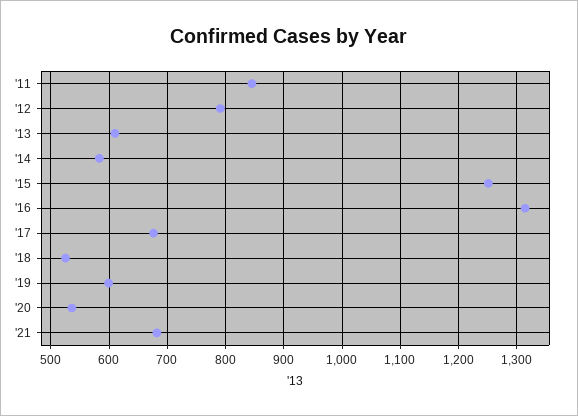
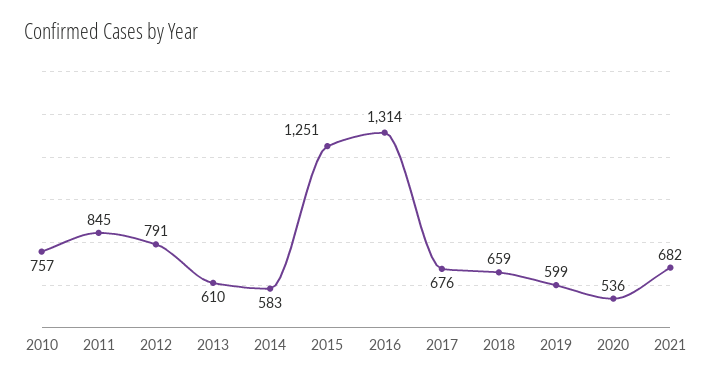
  {
    "'11": 845,
    "'12": 791,
    "'13": 610,
    "'14": 583,
    "'15": 1251,
    "'16": 1314,
    "'17": 676,
-   "'18": 520,
+   "'18": 659,
    "'19": 599,
    "'20": 536,
-   "'21": 682
+   "'21": 682,
+   "2010": 757
  }

